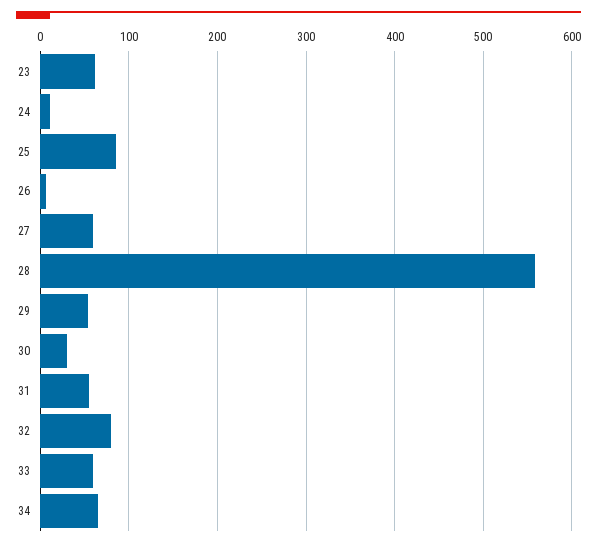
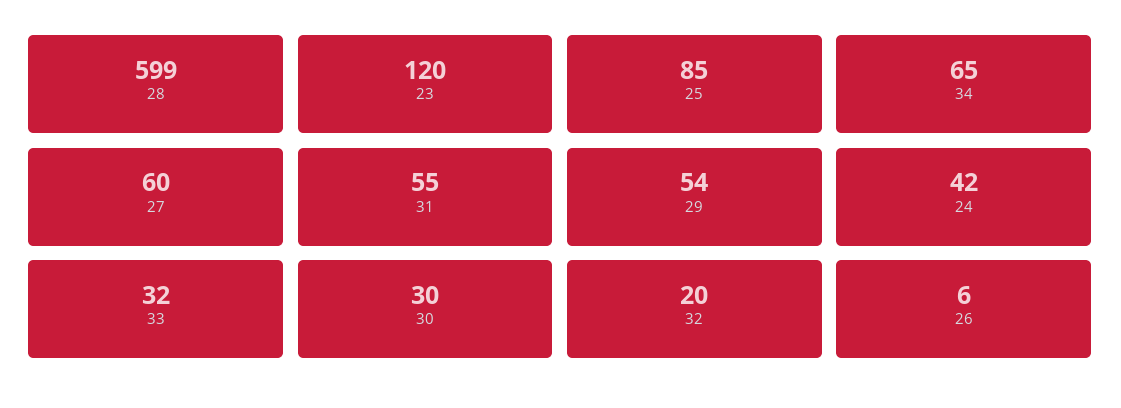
  {
-   "23": 60,
+   "23": 120,
-   "24": 10,
+   "24": 42,
    "25": 85,
    "26": 6,
    "27": 60,
-   "28": 560,
+   "28": 599,
    "29": 54,
    "30": 30,
    "31": 55,
-   "32": 80,
+   "32": 20,
-   "33": 60,
+   "33": 32,
    "34": 65
  }

